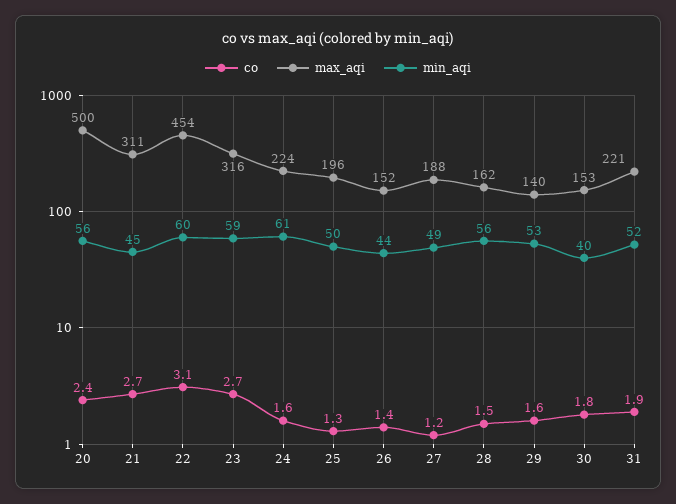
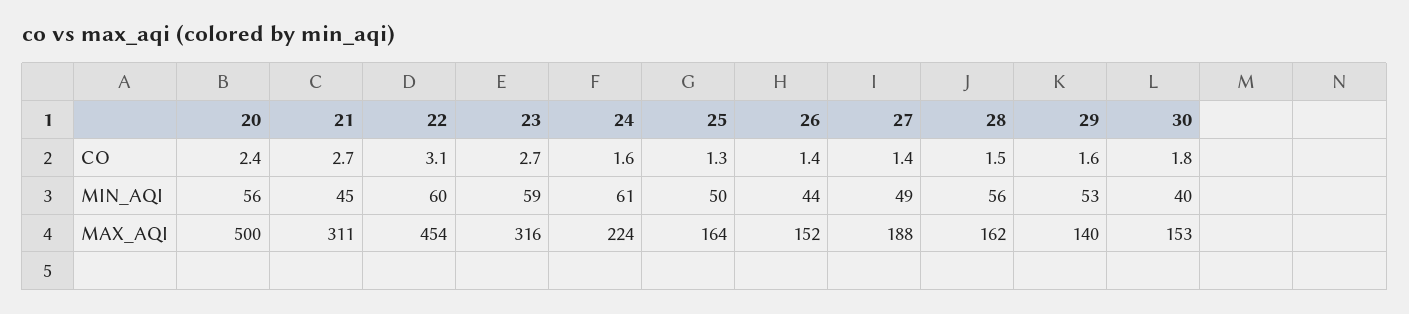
  {
    "co": {
      "20": 2.4,
      "21": 2.7,
      "22": 3.1,
      "23": 2.7,
      "24": 1.6,
      "25": 1.3,
      "26": 1.4,
-     "27": 1.2,
+     "27": 1.4,
      "28": 1.5,
      "29": 1.6,
-     "30": 1.8,
+     "30": 1.8
-     "31": 1.9
    },
    "max_aqi": {
      "20": 500,
      "21": 311,
      "22": 454,
      "23": 316,
      "24": 224,
-     "25": 196,
+     "25": 164,
      "26": 152,
      "27": 188,
      "28": 162,
      "29": 140,
-     "30": 153,
+     "30": 153
-     "31": 221
    },
    "min_aqi": {
      "20": 56,
      "21": 45,
      "22": 60,
      "23": 59,
      "24": 61,
      "25": 50,
      "26": 44,
      "27": 49,
      "28": 56,
      "29": 53,
-     "30": 40,
+     "30": 40
-     "31": 52
    }
  }

